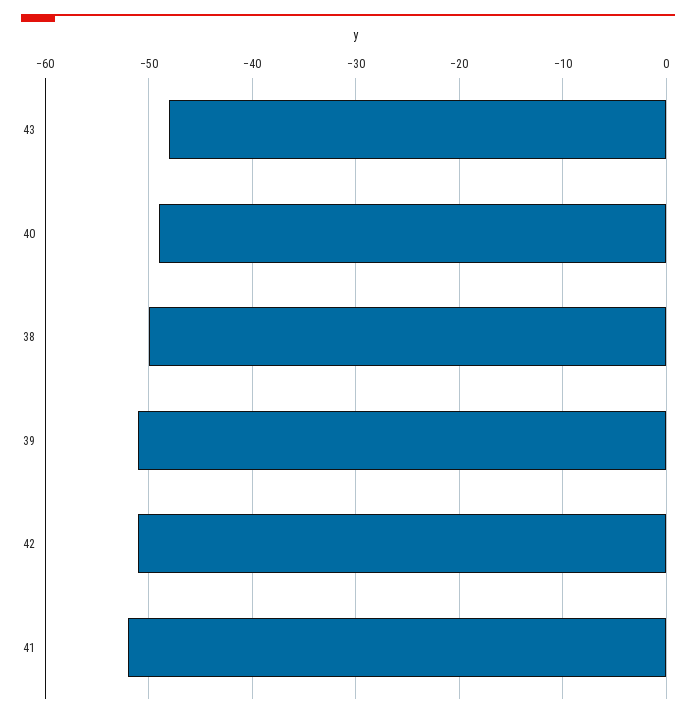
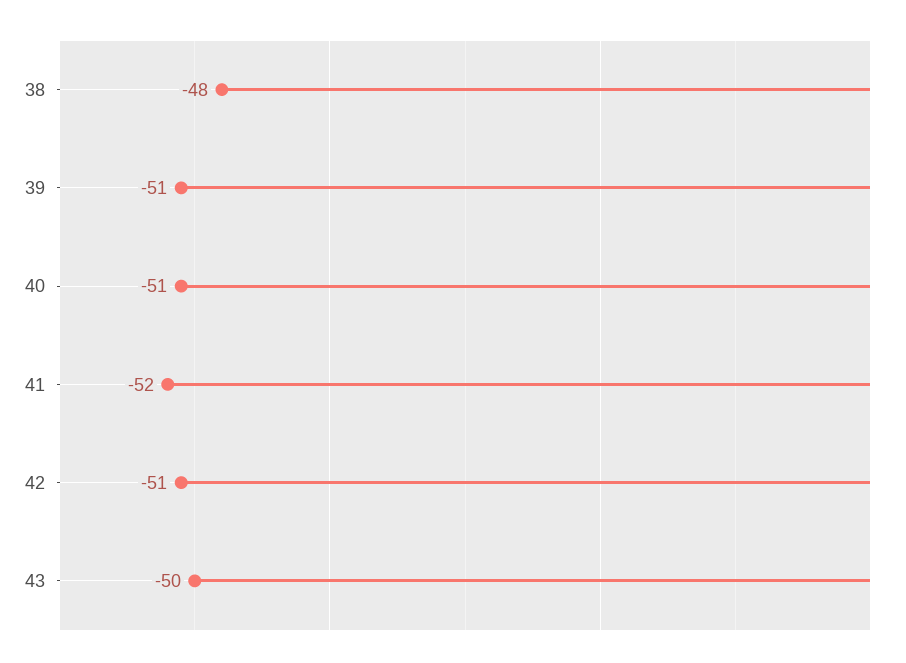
  {
-   "43": -48,
+   "43": -50,
-   "40": -49,
+   "40": -51,
-   "38": -50,
+   "38": -48,
    "39": -51,
    "42": -51,
    "41": -52
  }

